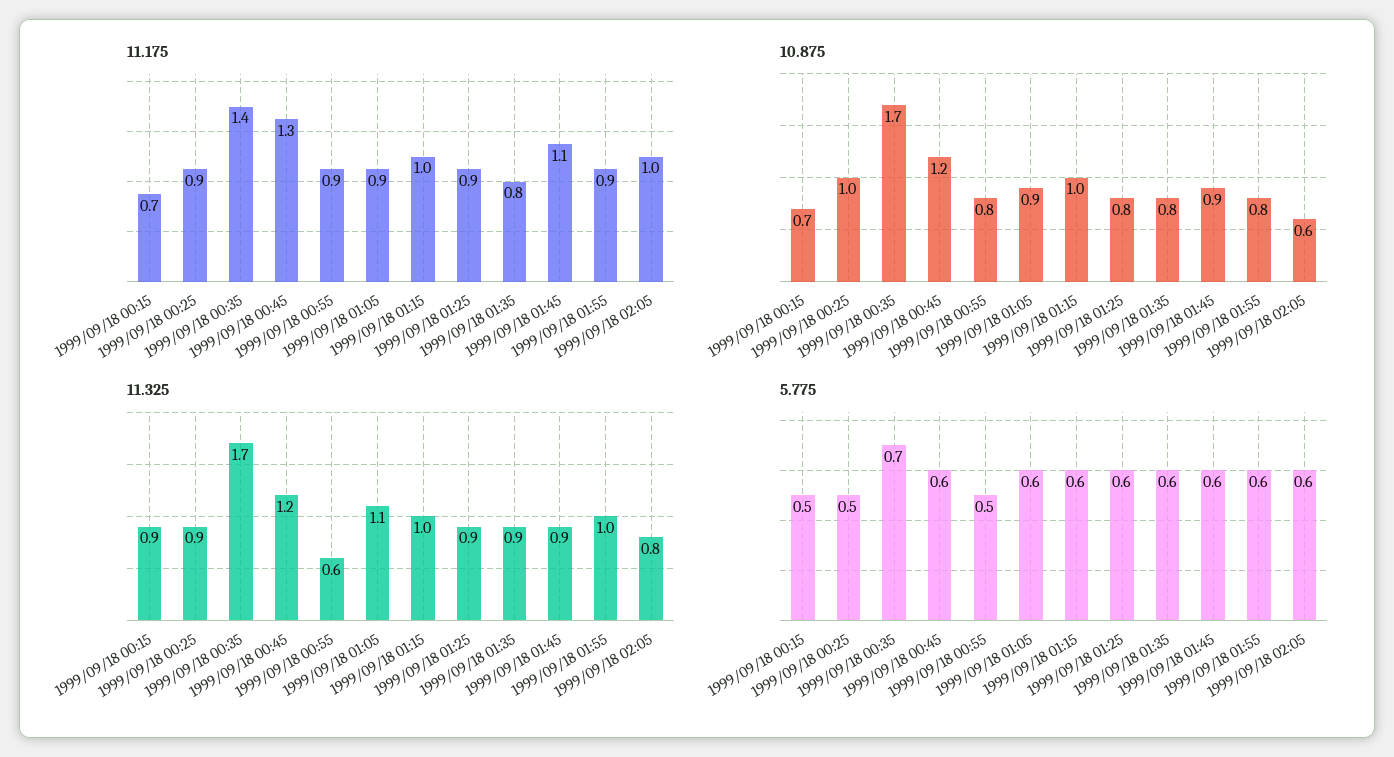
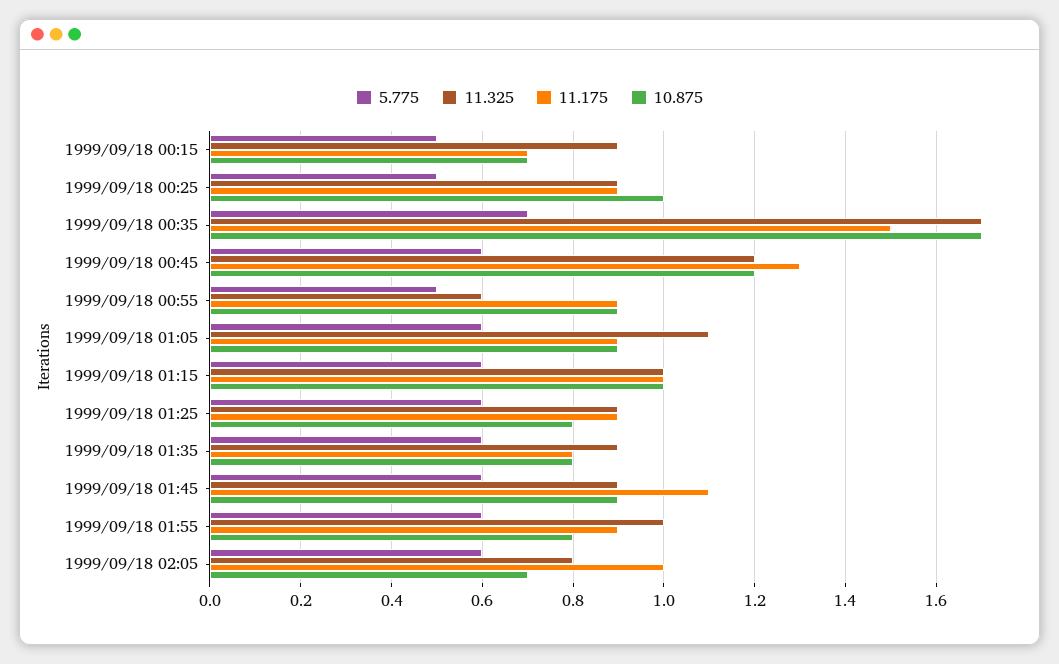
  {
    "11.175": {
      "1999/09/18 00:15": 0.7,
      "1999/09/18 00:25": 0.9,
-     "1999/09/18 00:35": 1.4,
+     "1999/09/18 00:35": 1.5,
      "1999/09/18 00:45": 1.3,
      "1999/09/18 00:55": 0.9,
      "1999/09/18 01:05": 0.9,
      "1999/09/18 01:15": 1,
      "1999/09/18 01:25": 0.9,
      "1999/09/18 01:35": 0.8,
      "1999/09/18 01:45": 1.1,
      "1999/09/18 01:55": 0.9,
      "1999/09/18 02:05": 1
    },
    "10.875": {
      "1999/09/18 00:15": 0.7,
      "1999/09/18 00:25": 1,
      "1999/09/18 00:35": 1.7,
      "1999/09/18 00:45": 1.2,
-     "1999/09/18 00:55": 0.8,
+     "1999/09/18 00:55": 0.9,
      "1999/09/18 01:05": 0.9,
      "1999/09/18 01:15": 1,
      "1999/09/18 01:25": 0.8,
      "1999/09/18 01:35": 0.8,
      "1999/09/18 01:45": 0.9,
      "1999/09/18 01:55": 0.8,
-     "1999/09/18 02:05": 0.6
+     "1999/09/18 02:05": 0.7
    },
    "11.325": {
      "1999/09/18 00:15": 0.9,
      "1999/09/18 00:25": 0.9,
      "1999/09/18 00:35": 1.7,
      "1999/09/18 00:45": 1.2,
      "1999/09/18 00:55": 0.6,
      "1999/09/18 01:05": 1.1,
      "1999/09/18 01:15": 1,
      "1999/09/18 01:25": 0.9,
      "1999/09/18 01:35": 0.9,
      "1999/09/18 01:45": 0.9,
      "1999/09/18 01:55": 1,
      "1999/09/18 02:05": 0.8
    },
    "5.775": {
      "1999/09/18 00:15": 0.5,
      "1999/09/18 00:25": 0.5,
      "1999/09/18 00:35": 0.7,
      "1999/09/18 00:45": 0.6,
      "1999/09/18 00:55": 0.5,
      "1999/09/18 01:05": 0.6,
      "1999/09/18 01:15": 0.6,
      "1999/09/18 01:25": 0.6,
      "1999/09/18 01:35": 0.6,
      "1999/09/18 01:45": 0.6,
      "1999/09/18 01:55": 0.6,
      "1999/09/18 02:05": 0.6
    }
  }

